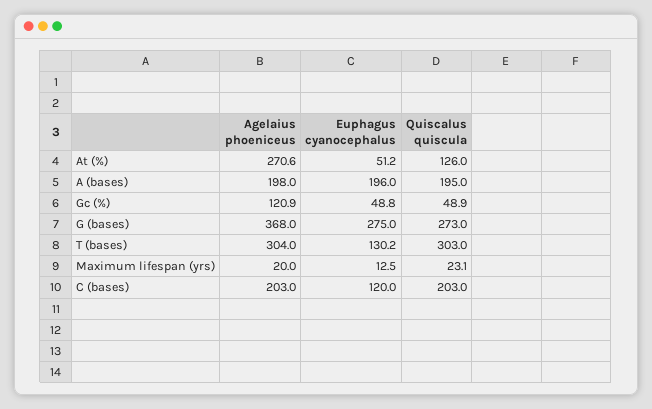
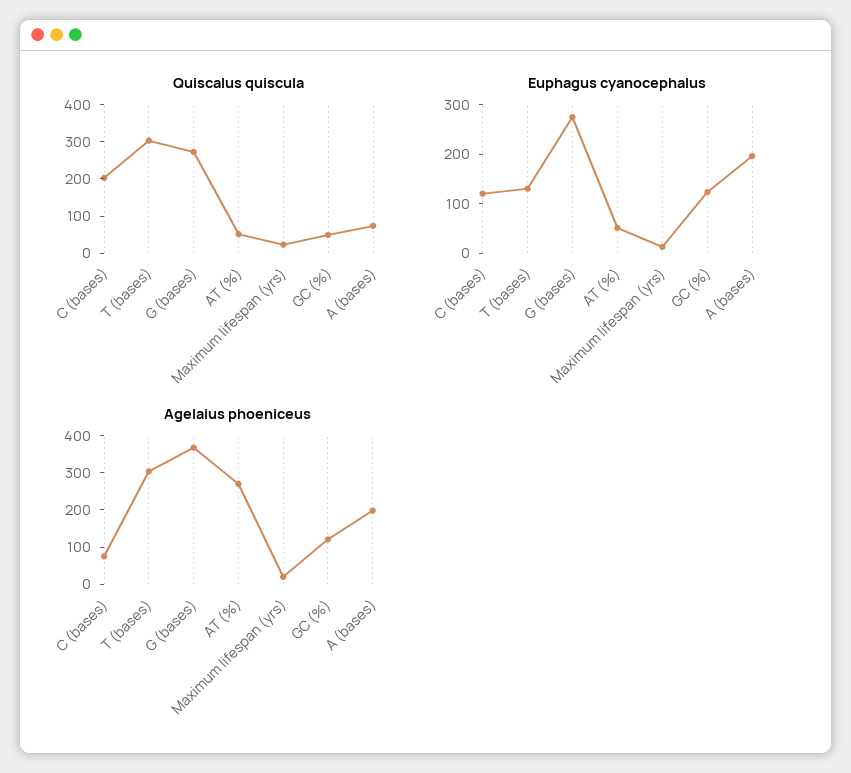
  {
    "Agelaius phoeniceus": {
      "At (%)": 270.6,
      "A (bases)": 198,
      "Gc (%)": 120.9,
      "G (bases)": 368,
      "T (bases)": 304,
      "Maximum lifespan (yrs)": 20,
-     "C (bases)": 203
+     "C (bases)": 75
    },
    "Euphagus cyanocephalus": {
      "At (%)": 51.2,
      "A (bases)": 196,
-     "Gc (%)": 48.8,
+     "Gc (%)": 120,
      "G (bases)": 275,
      "T (bases)": 130.2,
      "Maximum lifespan (yrs)": 12.5,
      "C (bases)": 120
    },
    "Quiscalus quiscula": {
-     "At (%)": 126,
+     "At (%)": 50,
-     "A (bases)": 195,
+     "A (bases)": 75,
      "Gc (%)": 48.9,
      "G (bases)": 273,
      "T (bases)": 303,
      "Maximum lifespan (yrs)": 23.1,
      "C (bases)": 203
    }
  }

